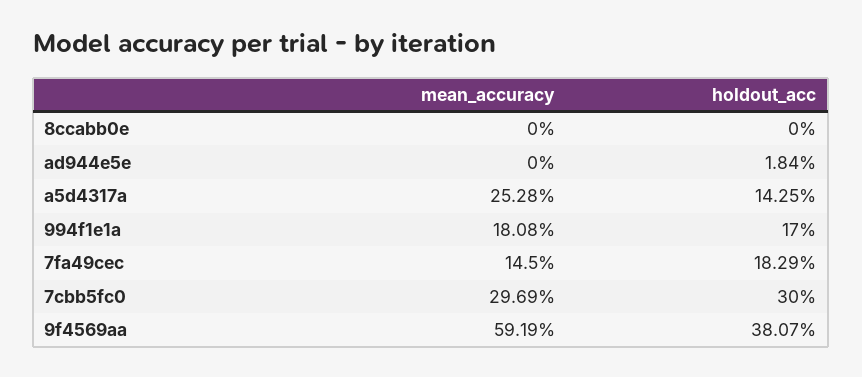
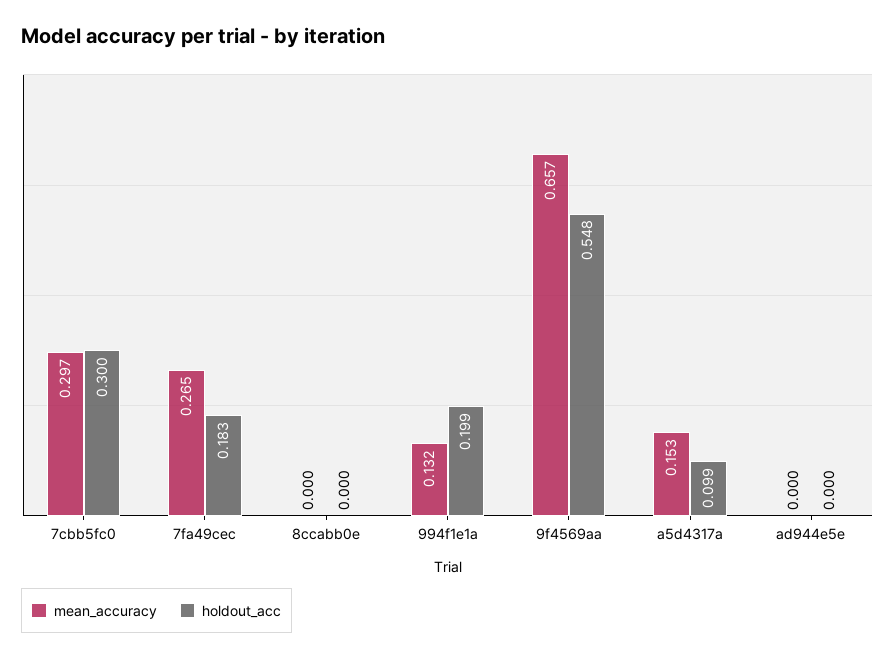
  {
    "mean_accuracy": {
      "8ccabb0e": 0,
      "ad944e5e": 0,
-     "a5d4317a": 0.2528,
+     "a5d4317a": 0.153,
-     "994f1e1a": 0.1808,
+     "994f1e1a": 0.132,
-     "7fa49cec": 0.145,
+     "7fa49cec": 0.265,
      "7cbb5fc0": 0.2969,
-     "9f4569aa": 0.5919
+     "9f4569aa": 0.657
    },
    "holdout_acc": {
      "8ccabb0e": 0,
-     "ad944e5e": 0.0184,
+     "ad944e5e": 0,
-     "a5d4317a": 0.1425,
+     "a5d4317a": 0.099,
-     "994f1e1a": 0.17,
+     "994f1e1a": 0.199,
      "7fa49cec": 0.1829,
      "7cbb5fc0": 0.3,
-     "9f4569aa": 0.3807
+     "9f4569aa": 0.548
    }
  }

